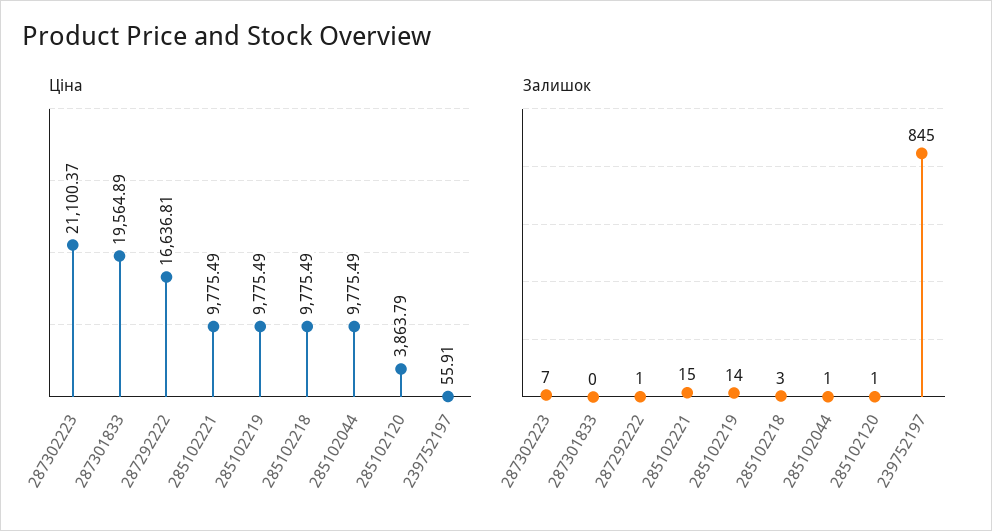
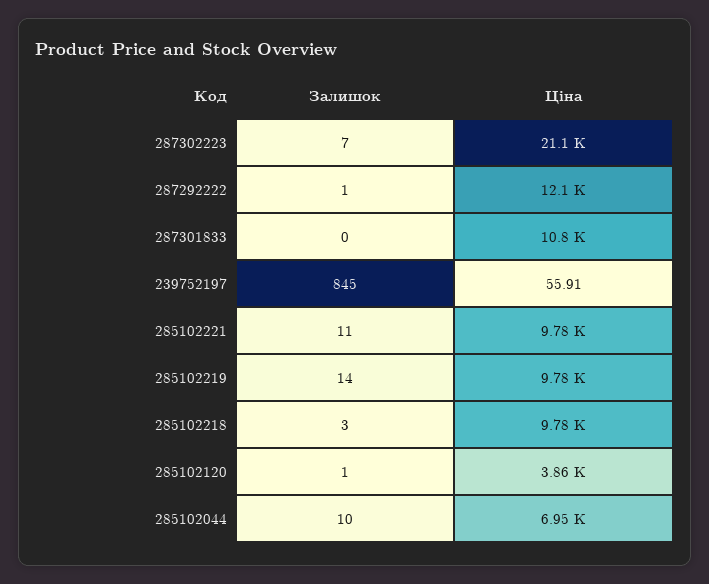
  {
    "Ціна": {
      "287302223": 21100.37,
-     "287301833": 19564.89,
+     "287301833": 10800,
-     "287292222": 16636.81,
+     "287292222": 12100,
      "285102221": 9775.49,
      "285102219": 9775.49,
      "285102218": 9775.49,
-     "285102044": 9775.49,
+     "285102044": 6950,
      "285102120": 3863.79,
      "239752197": 55.91
    },
    "Залишок": {
      "287302223": 7,
      "287301833": 0,
      "287292222": 1,
-     "285102221": 15,
+     "285102221": 11,
      "285102219": 14,
      "285102218": 3,
-     "285102044": 1,
+     "285102044": 10,
      "285102120": 1,
      "239752197": 845
    }
  }

